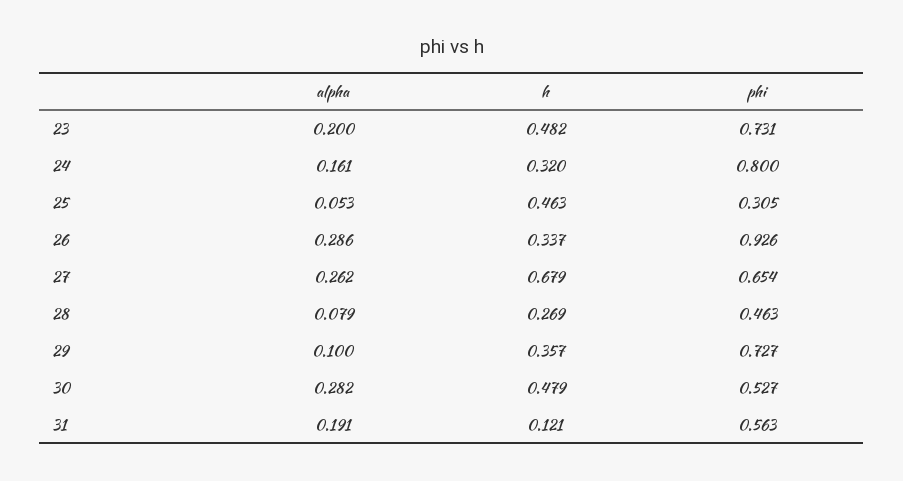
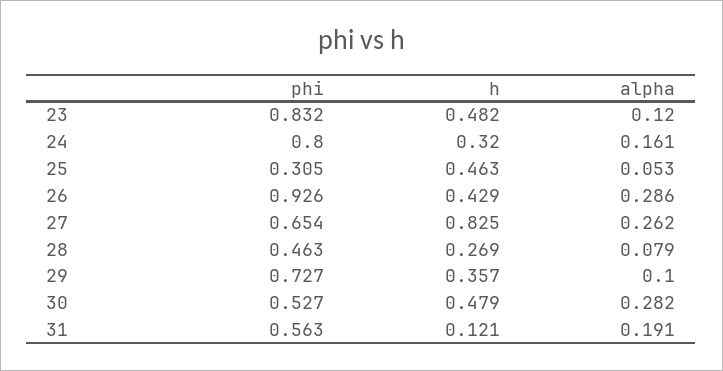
  {
    "alpha": {
-     "23": 0.2,
+     "23": 0.12,
      "24": 0.161,
      "25": 0.053,
      "26": 0.286,
      "27": 0.262,
      "28": 0.079,
      "29": 0.1,
      "30": 0.282,
      "31": 0.191
    },
    "h": {
      "23": 0.482,
      "24": 0.32,
      "25": 0.463,
-     "26": 0.337,
+     "26": 0.429,
-     "27": 0.679,
+     "27": 0.825,
      "28": 0.269,
      "29": 0.357,
      "30": 0.479,
      "31": 0.121
    },
    "phi": {
-     "23": 0.731,
+     "23": 0.832,
      "24": 0.8,
      "25": 0.305,
      "26": 0.926,
      "27": 0.654,
      "28": 0.463,
      "29": 0.727,
      "30": 0.527,
      "31": 0.563
    }
  }

